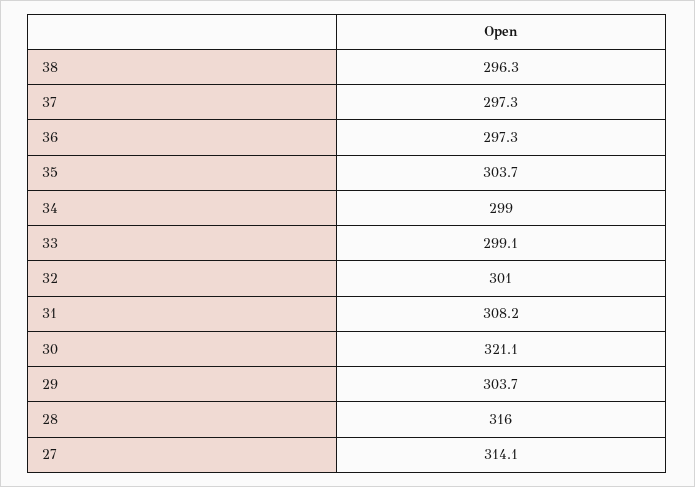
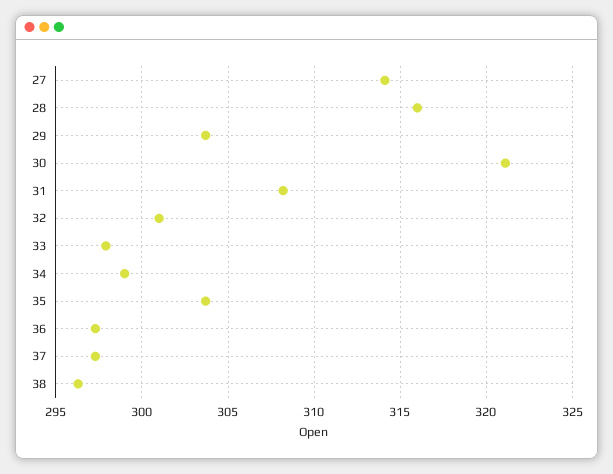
  {
    "38": 296.3,
    "37": 297.3,
    "36": 297.3,
    "35": 303.7,
    "34": 299,
-   "33": 299.1,
+   "33": 298,
    "32": 301,
    "31": 308.2,
    "30": 321.1,
    "29": 303.7,
    "28": 316,
    "27": 314.1
  }

